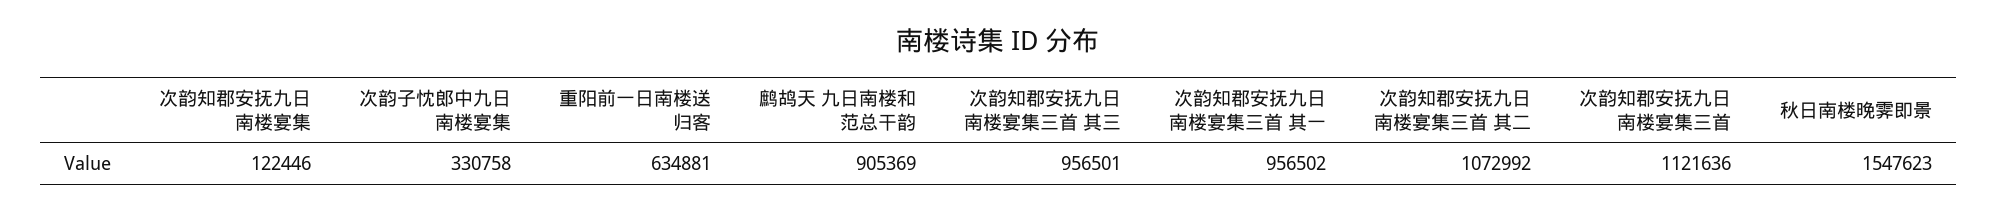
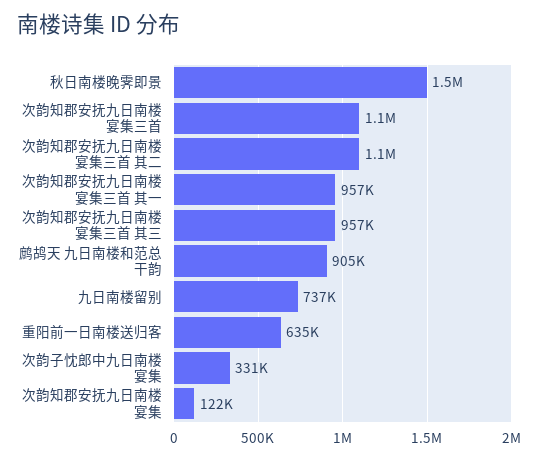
  {
    "次韵知郡安抚九日南楼宴集": 122446,
    "次韵子忱郎中九日南楼宴集": 330758,
    "重阳前一日南楼送归客": 634881,
    "鹧鸪天 九日南楼和范总干韵": 905369,
    "次韵知郡安抚九日南楼宴集三首 其三": 956501,
    "次韵知郡安抚九日南楼宴集三首 其一": 956502,
    "次韵知郡安抚九日南楼宴集三首 其二": 1072992,
    "次韵知郡安抚九日南楼宴集三首": 1121636,
-   "秋日南楼晚霁即景": 1547623
+   "秋日南楼晚霁即景": 1547623,
+   "九日南楼留别": 737000
  }

